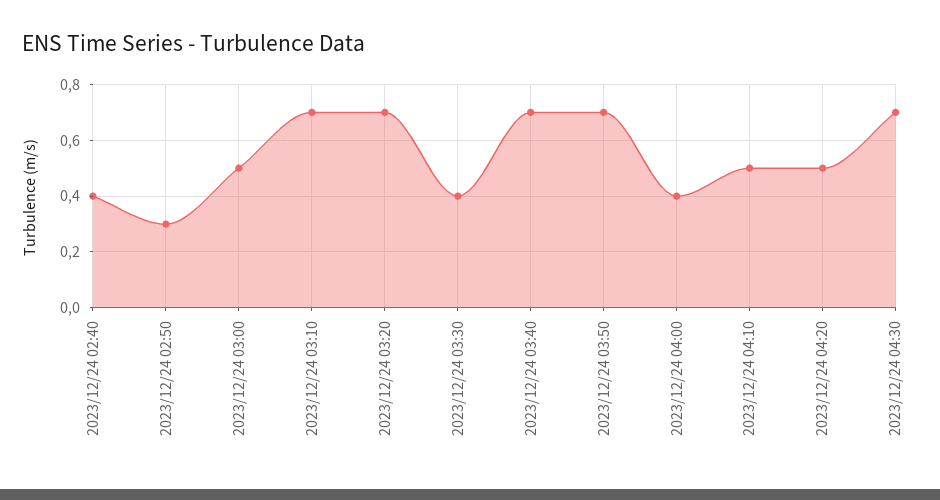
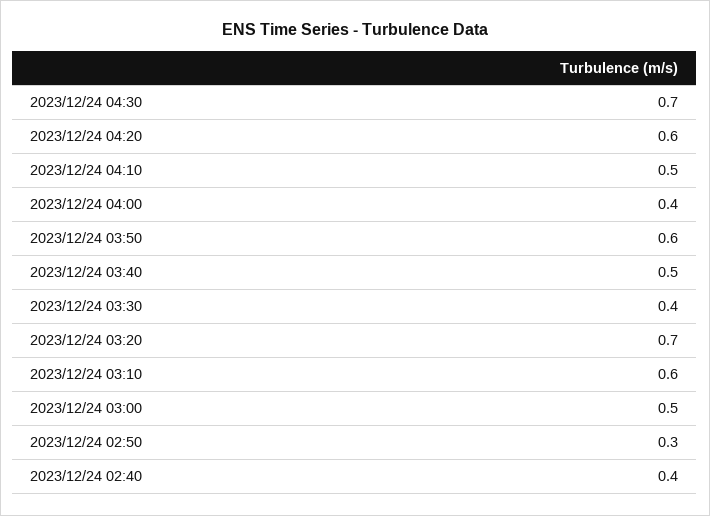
  {
    "2023/12/24 02:40": 0.4,
    "2023/12/24 02:50": 0.3,
    "2023/12/24 03:00": 0.5,
-   "2023/12/24 03:10": 0.7,
+   "2023/12/24 03:10": 0.6,
    "2023/12/24 03:20": 0.7,
    "2023/12/24 03:30": 0.4,
-   "2023/12/24 03:40": 0.7,
+   "2023/12/24 03:40": 0.5,
-   "2023/12/24 03:50": 0.7,
+   "2023/12/24 03:50": 0.6,
    "2023/12/24 04:00": 0.4,
    "2023/12/24 04:10": 0.5,
-   "2023/12/24 04:20": 0.5,
+   "2023/12/24 04:20": 0.6,
    "2023/12/24 04:30": 0.7
  }

